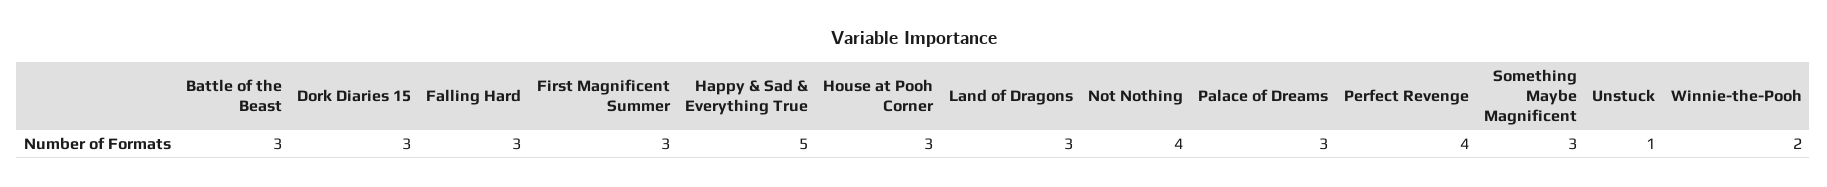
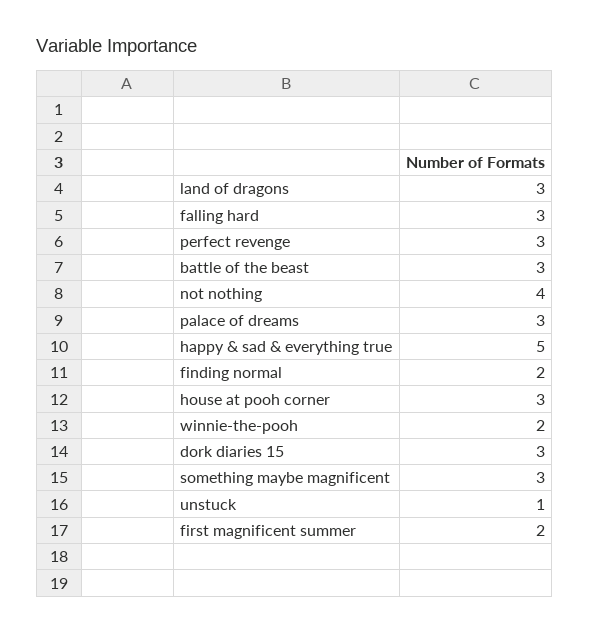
  {
    "Battle of the Beast": 3,
    "Dork Diaries 15": 3,
    "Falling Hard": 3,
-   "First Magnificent Summer": 3,
+   "First Magnificent Summer": 2,
    "Happy & Sad & Everything True": 5,
    "House at Pooh Corner": 3,
    "Land of Dragons": 3,
    "Not Nothing": 4,
    "Palace of Dreams": 3,
-   "Perfect Revenge": 4,
+   "Perfect Revenge": 3,
    "Something Maybe Magnificent": 3,
    "Unstuck": 1,
-   "Winnie-the-Pooh": 2
+   "Winnie-the-Pooh": 2,
+   "finding normal": 2
  }

